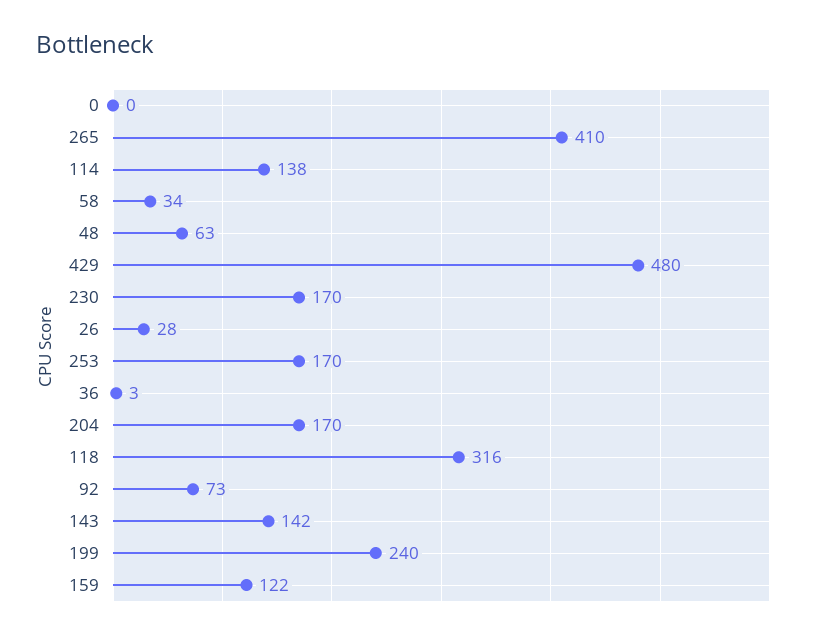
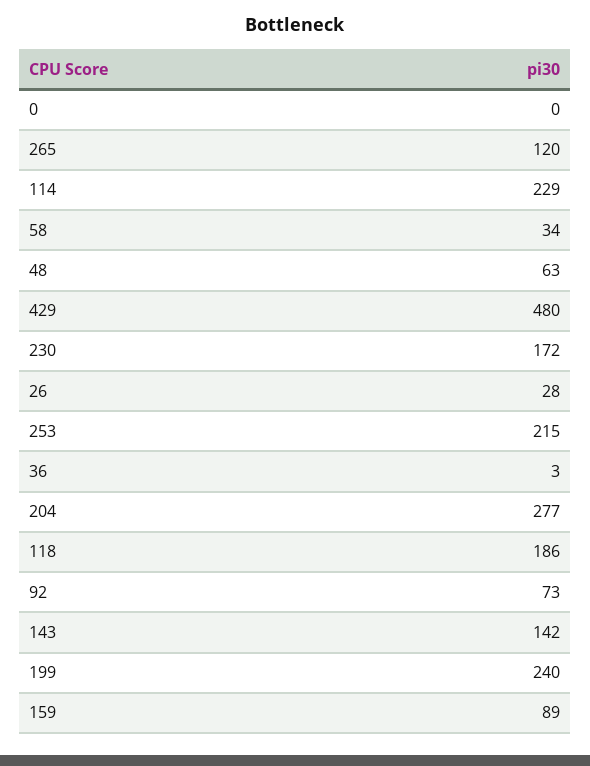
  {
    "0": 0,
-   "265": 410,
+   "265": 120,
-   "114": 138,
+   "114": 229,
    "58": 34,
    "48": 63,
    "429": 480,
-   "230": 170,
+   "230": 172,
    "26": 28,
-   "253": 170,
+   "253": 215,
    "36": 3,
-   "204": 170,
+   "204": 277,
-   "118": 316,
+   "118": 186,
    "92": 73,
    "143": 142,
    "199": 240,
-   "159": 122
+   "159": 89
  }

